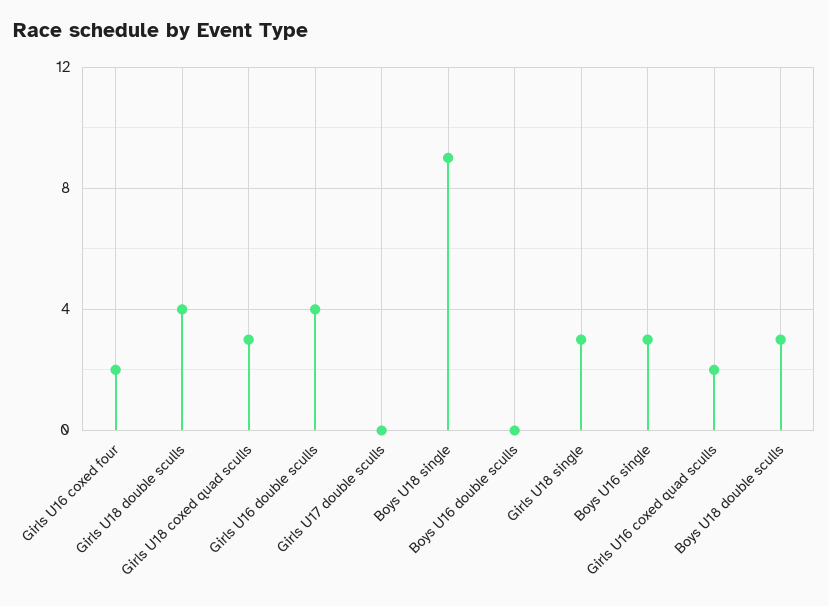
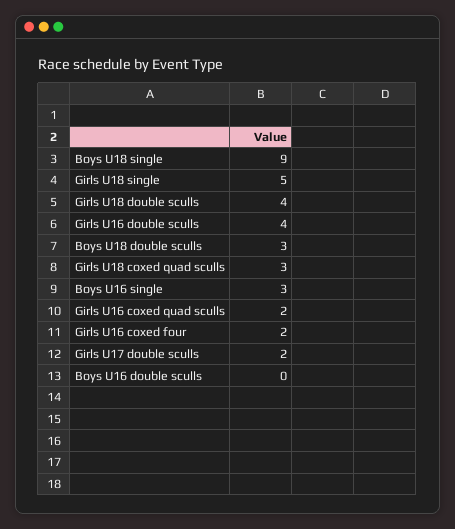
  {
    "Girls U16 coxed four": 2,
    "Girls U18 double sculls": 4,
    "Girls U18 coxed quad sculls": 3,
    "Girls U16 double sculls": 4,
-   "Girls U17 double sculls": 0,
+   "Girls U17 double sculls": 2,
    "Boys U18 single": 9,
    "Boys U16 double sculls": 0,
-   "Girls U18 single": 3,
+   "Girls U18 single": 5,
    "Boys U16 single": 3,
    "Girls U16 coxed quad sculls": 2,
    "Boys U18 double sculls": 3
  }

